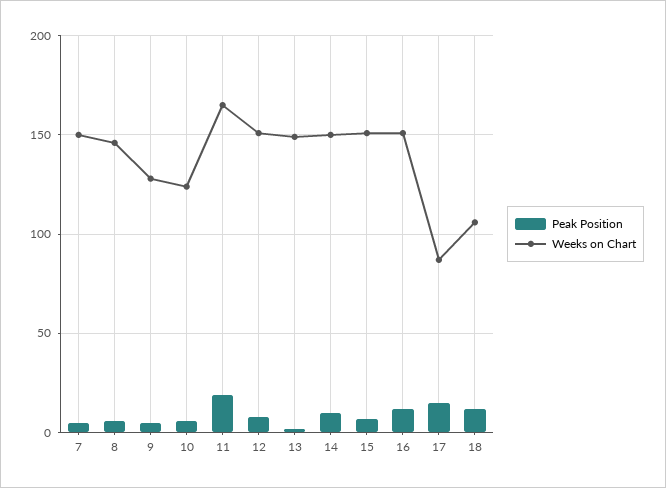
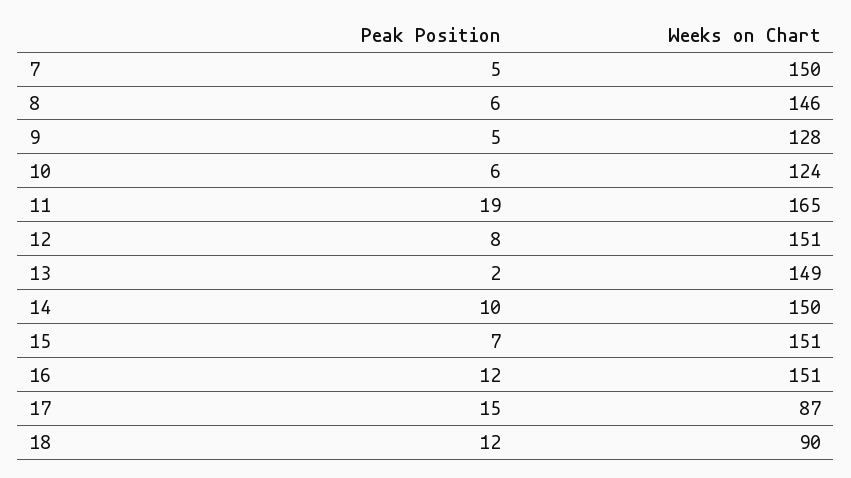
  {
    "Peak Position": {
      "7": 5,
      "8": 6,
      "9": 5,
      "10": 6,
      "11": 19,
      "12": 8,
      "13": 2,
      "14": 10,
      "15": 7,
      "16": 12,
      "17": 15,
      "18": 12
    },
    "Weeks on Chart": {
      "7": 150,
      "8": 146,
      "9": 128,
      "10": 124,
      "11": 165,
      "12": 151,
      "13": 149,
      "14": 150,
      "15": 151,
      "16": 151,
      "17": 87,
-     "18": 105
+     "18": 90
    }
  }

